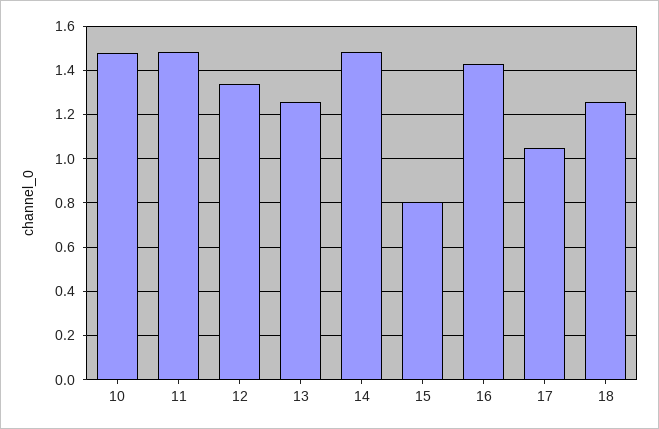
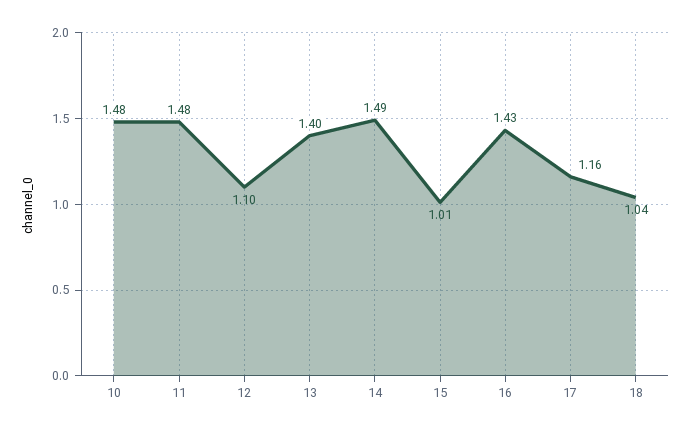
  {
    "10": 1.48,
    "11": 1.48,
-   "12": 1.35,
+   "12": 1.1,
-   "13": 1.25,
+   "13": 1.4,
    "14": 1.49,
-   "15": 0.8,
+   "15": 1.01,
    "16": 1.43,
-   "17": 1.05,
+   "17": 1.16,
-   "18": 1.25
+   "18": 1.04
  }

